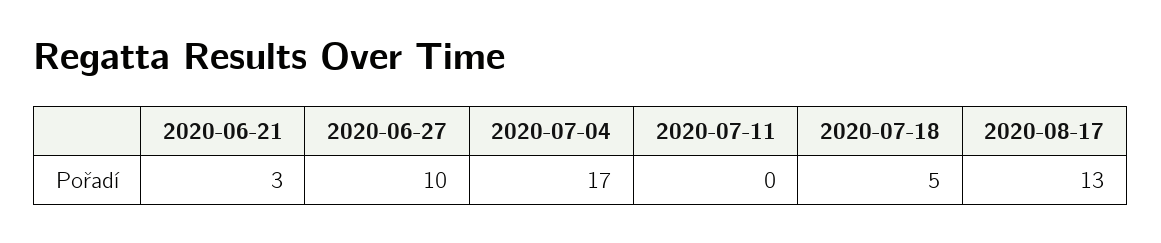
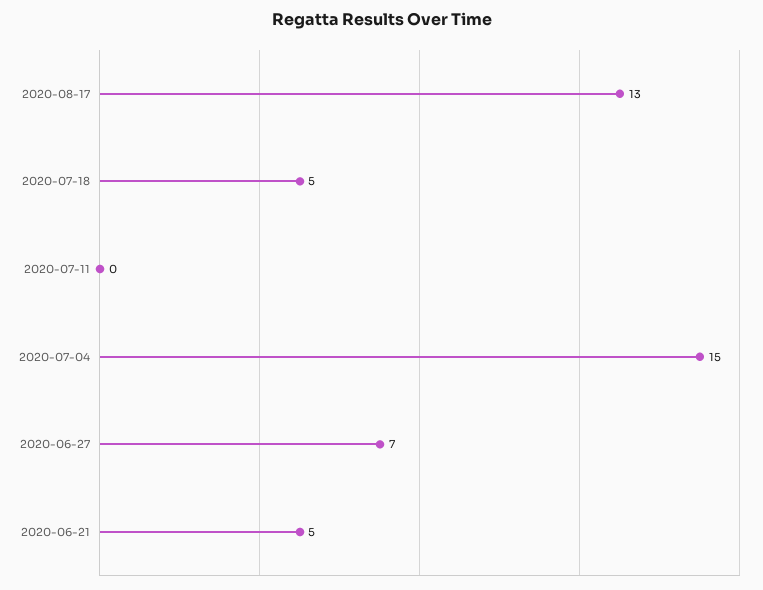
  {
-   "2020-06-21": 3,
+   "2020-06-21": 5,
-   "2020-06-27": 10,
+   "2020-06-27": 7,
-   "2020-07-04": 17,
+   "2020-07-04": 15,
    "2020-07-11": 0,
    "2020-07-18": 5,
    "2020-08-17": 13
  }

